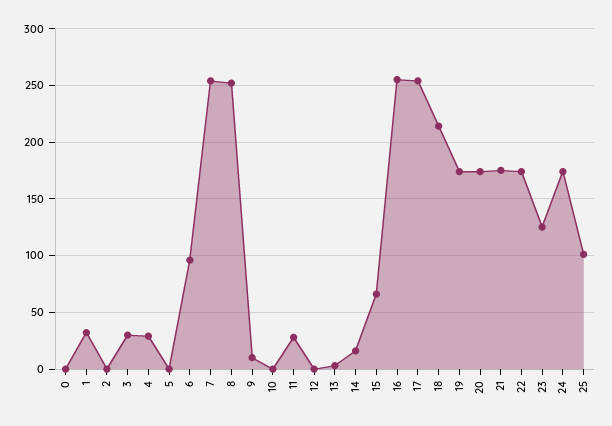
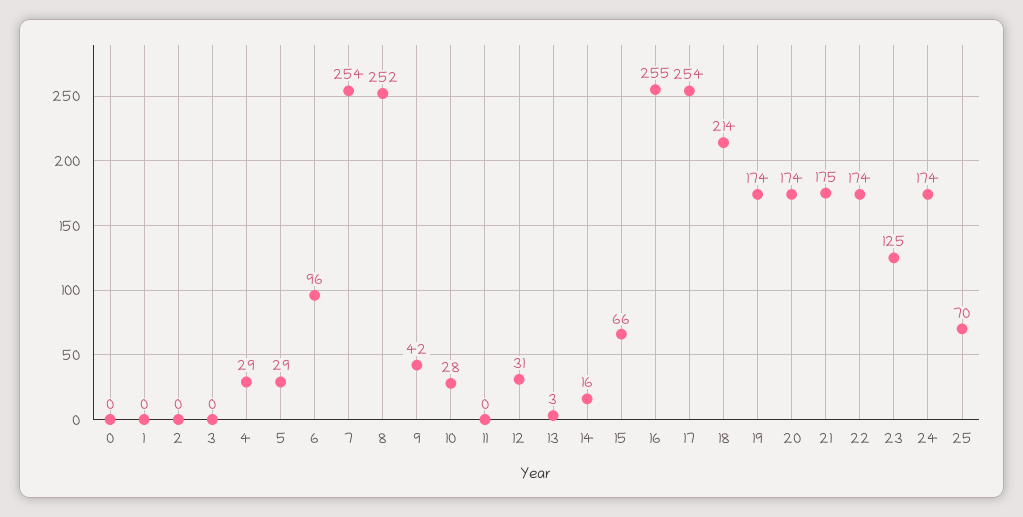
  {
    "0": 0,
-   "1": 30,
+   "1": 0,
    "2": 0,
-   "3": 30,
+   "3": 0,
    "4": 29,
-   "5": 0,
+   "5": 29,
    "6": 96,
    "7": 254,
    "8": 252,
-   "9": 10,
+   "9": 42,
-   "10": 0,
+   "10": 28,
-   "11": 30,
+   "11": 0,
-   "12": 0,
+   "12": 31,
    "13": 3,
    "14": 16,
    "15": 66,
    "16": 255,
    "17": 254,
    "18": 214,
    "19": 174,
    "20": 174,
    "21": 175,
    "22": 174,
    "23": 125,
    "24": 174,
-   "25": 100
+   "25": 70
  }

